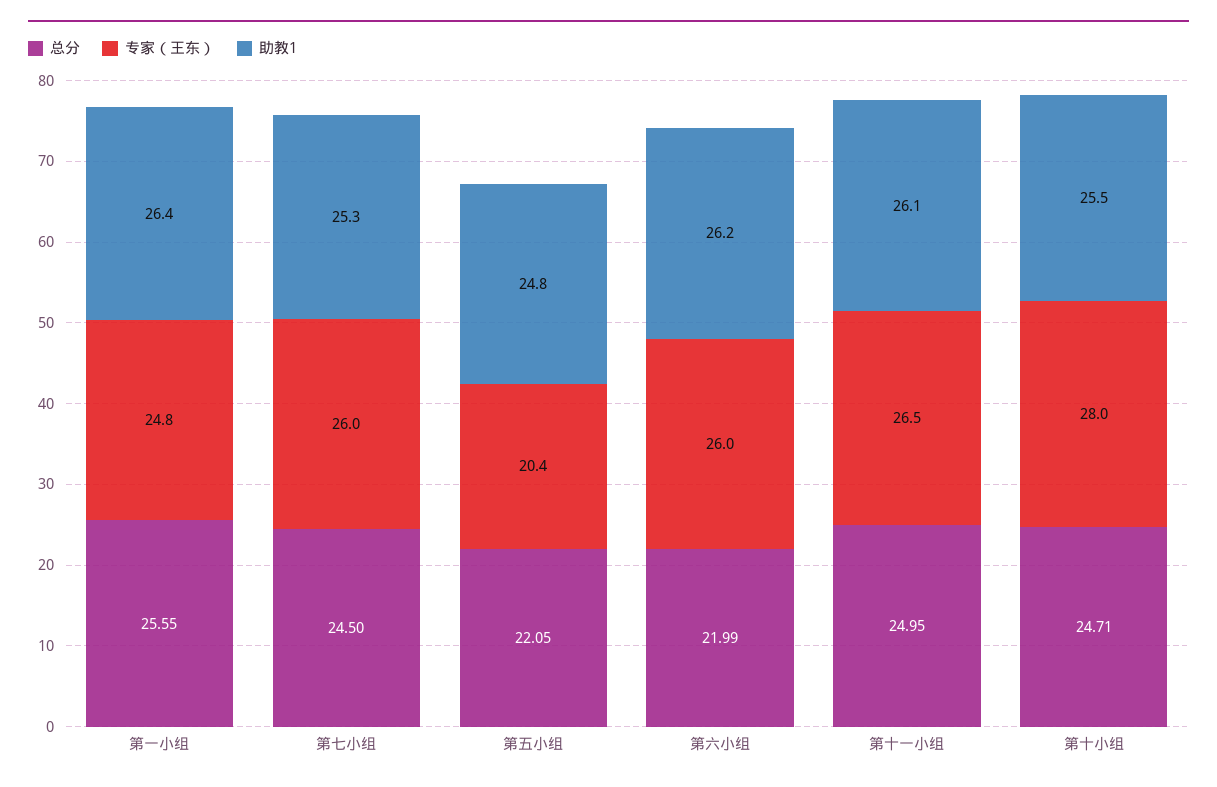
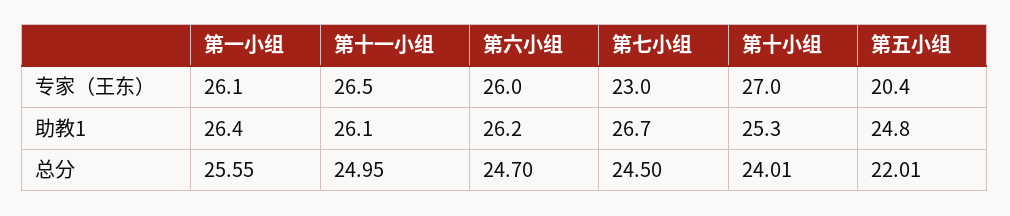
  {
    "总分": {
      "第一小组": 25.55,
      "第七小组": 24.5,
-     "第五小组": 22.05,
+     "第五小组": 22.01,
-     "第六小组": 21.99,
+     "第六小组": 24.7,
      "第十一小组": 24.95,
-     "第十小组": 24.71
+     "第十小组": 24.01
    },
    "专家（王东）": {
-     "第一小组": 24.8,
+     "第一小组": 26.1,
-     "第七小组": 26,
+     "第七小组": 23,
      "第五小组": 20.4,
      "第六小组": 26,
      "第十一小组": 26.5,
-     "第十小组": 28
+     "第十小组": 27
    },
    "助教1": {
      "第一小组": 26.4,
-     "第七小组": 25.3,
+     "第七小组": 26.7,
      "第五小组": 24.8,
      "第六小组": 26.2,
      "第十一小组": 26.1,
-     "第十小组": 25.5
+     "第十小组": 25.3
    }
  }

